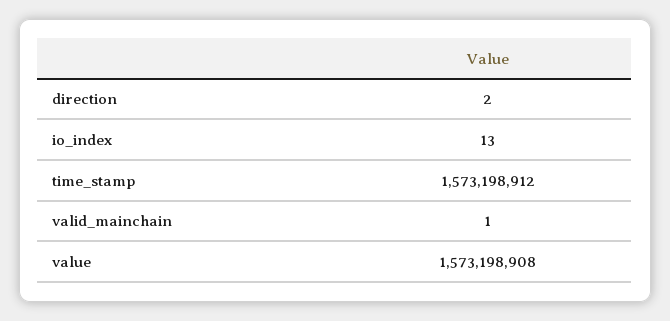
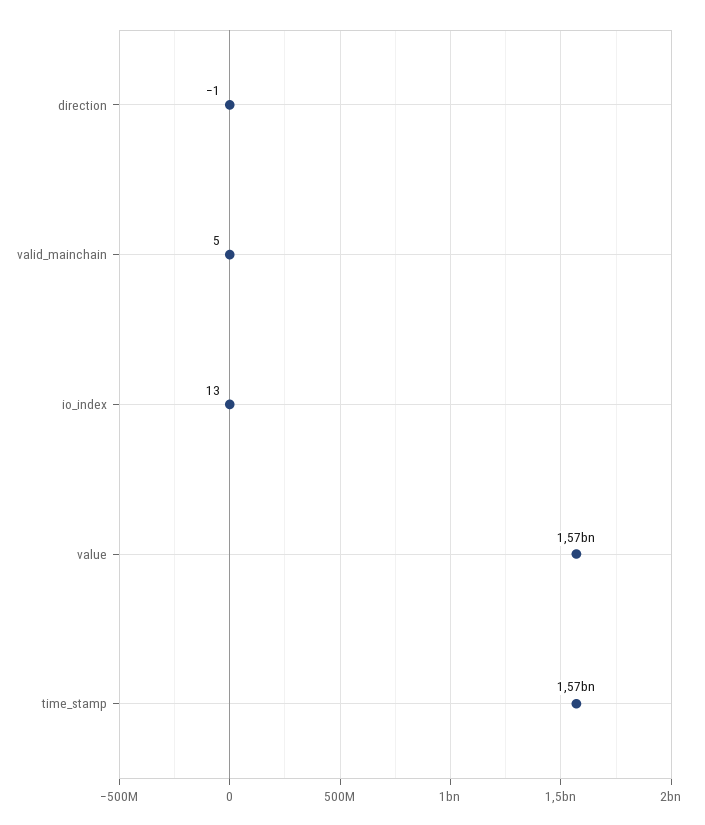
  {
-   "direction": 2,
+   "direction": -1,
    "io_index": 13,
    "time_stamp": 1573198912,
-   "valid_mainchain": 1,
+   "valid_mainchain": 5,
    "value": 1573198908
  }

